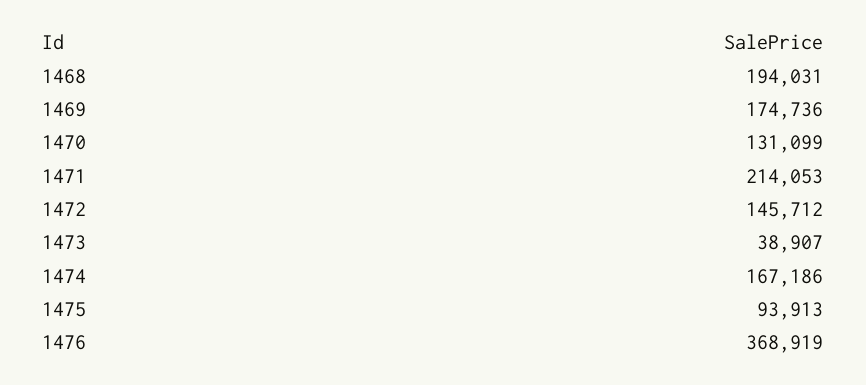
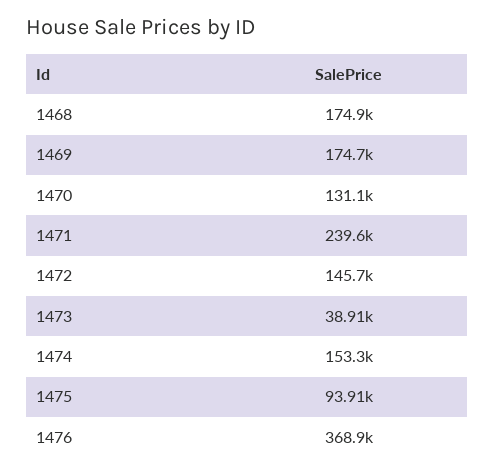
  {
-   "1468": 194031,
+   "1468": 174900,
    "1469": 174736,
    "1470": 131099,
-   "1471": 214053,
+   "1471": 239600,
    "1472": 145712,
    "1473": 38907,
-   "1474": 167186,
+   "1474": 153300,
    "1475": 93913,
    "1476": 368919
  }

